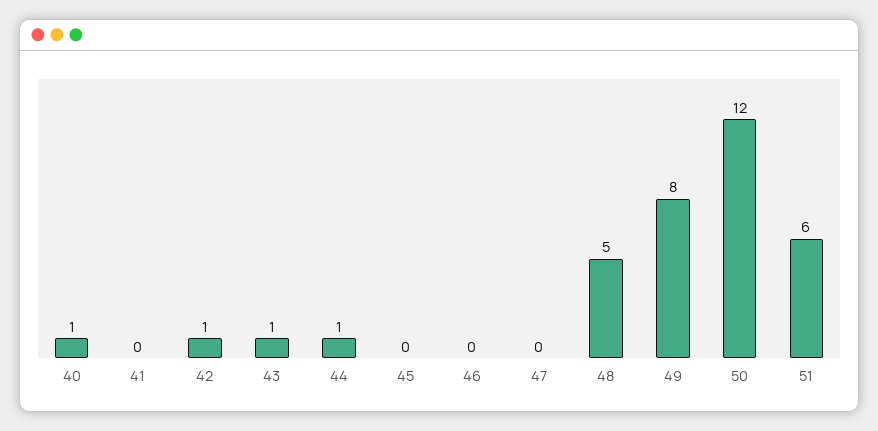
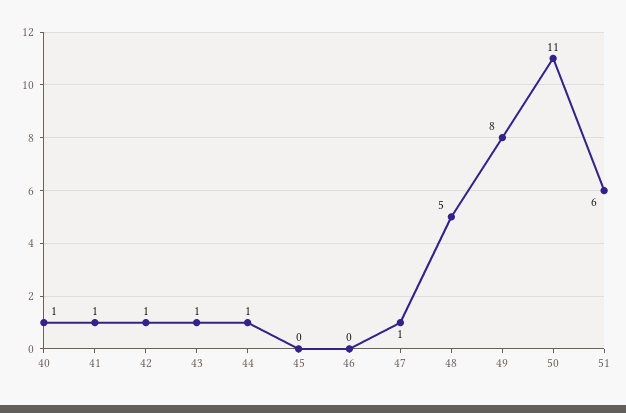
  {
    "40": 1,
-   "41": 0,
+   "41": 1,
    "42": 1,
    "43": 1,
    "44": 1,
    "45": 0,
    "46": 0,
-   "47": 0,
+   "47": 1,
    "48": 5,
    "49": 8,
-   "50": 12,
+   "50": 11,
    "51": 6
  }

